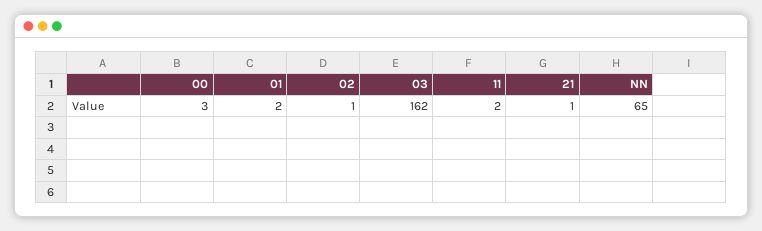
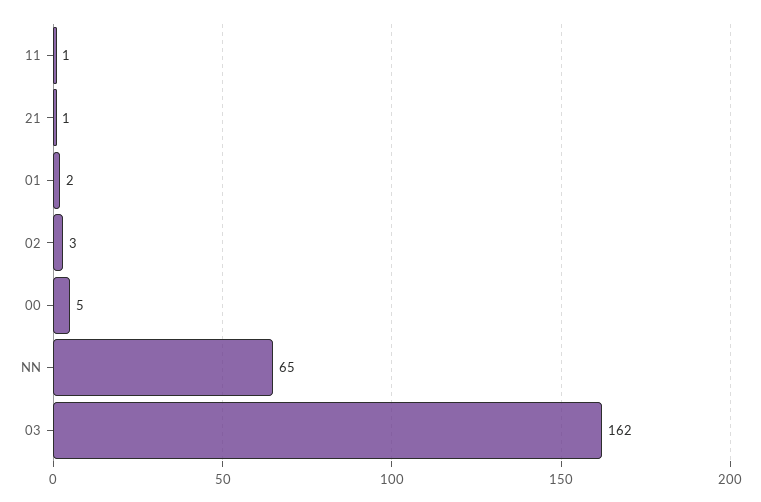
  {
-   "00": 3,
+   "00": 5,
    "01": 2,
-   "02": 1,
+   "02": 3,
    "03": 162,
-   "11": 2,
+   "11": 1,
    "21": 1,
    "NN": 65
  }

